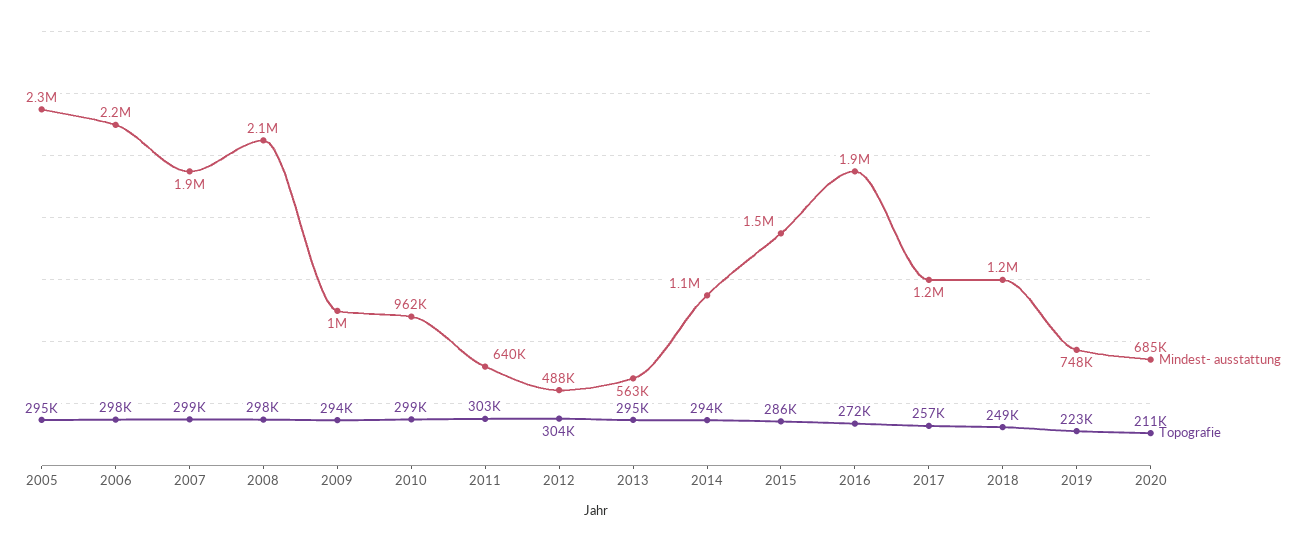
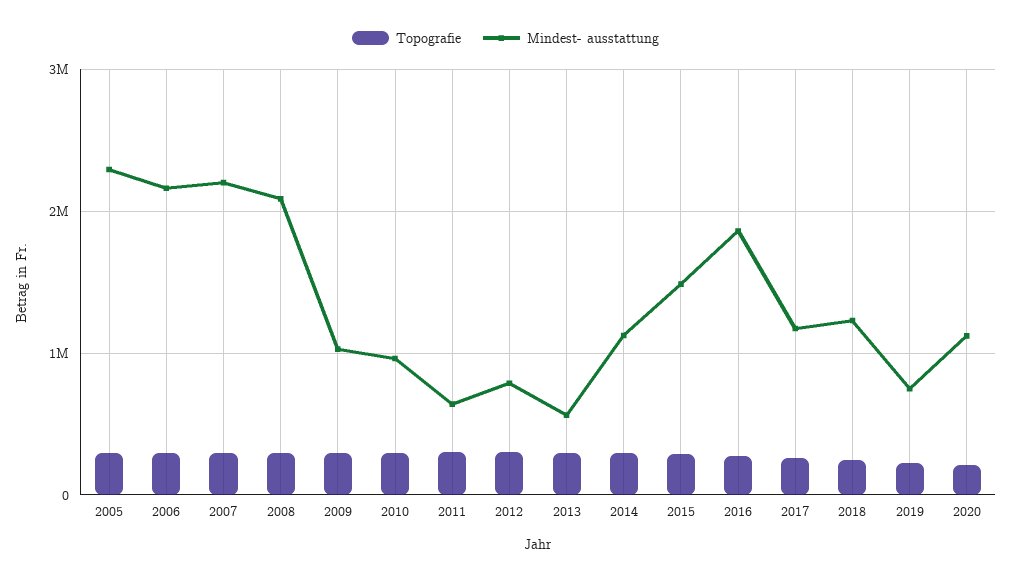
  {
    "Mindest- ausstattung": {
      "2005": 2300000,
      "2006": 2200000,
-     "2007": 1900000,
+     "2007": 2200000,
      "2008": 2100000,
      "2009": 1000000,
      "2010": 962000,
      "2011": 640000,
-     "2012": 488000,
+     "2012": 800000,
      "2013": 563000,
      "2014": 1100000,
      "2015": 1500000,
      "2016": 1900000,
      "2017": 1200000,
      "2018": 1200000,
      "2019": 748000,
-     "2020": 685000
+     "2020": 1100000
    },
    "Topografie": {
      "2005": 295000,
      "2006": 298000,
      "2007": 299000,
      "2008": 298000,
      "2009": 294000,
      "2010": 299000,
      "2011": 303000,
      "2012": 304000,
      "2013": 295000,
      "2014": 294000,
      "2015": 286000,
      "2016": 272000,
      "2017": 257000,
      "2018": 249000,
      "2019": 223000,
      "2020": 211000
    }
  }

